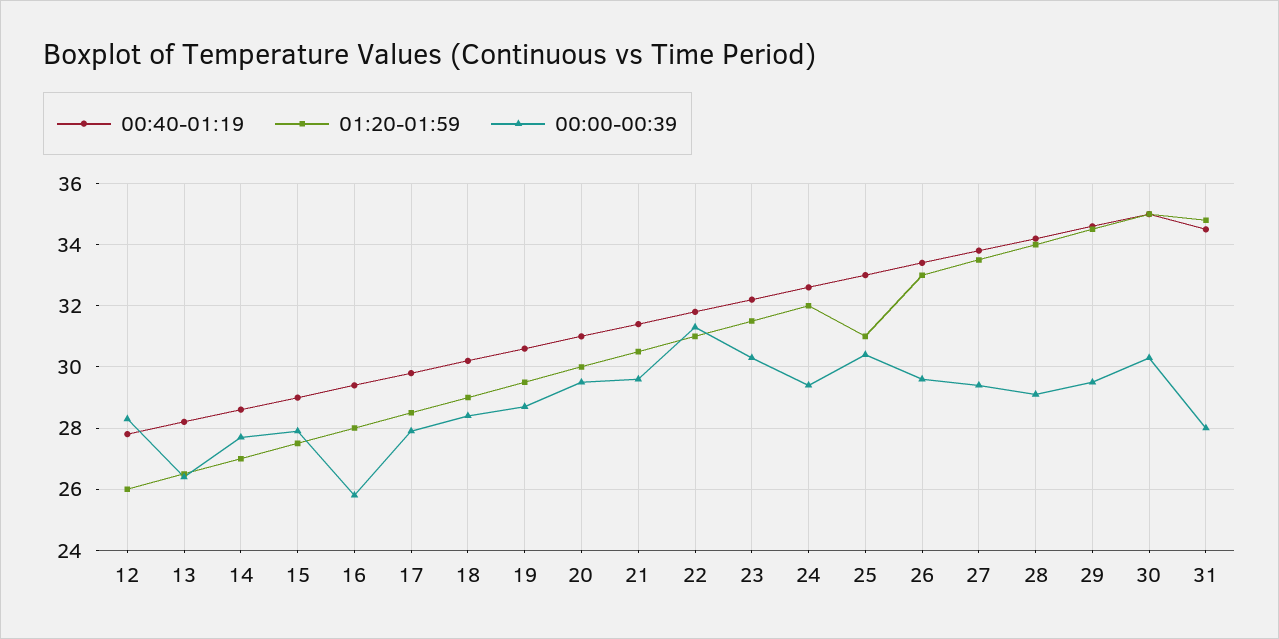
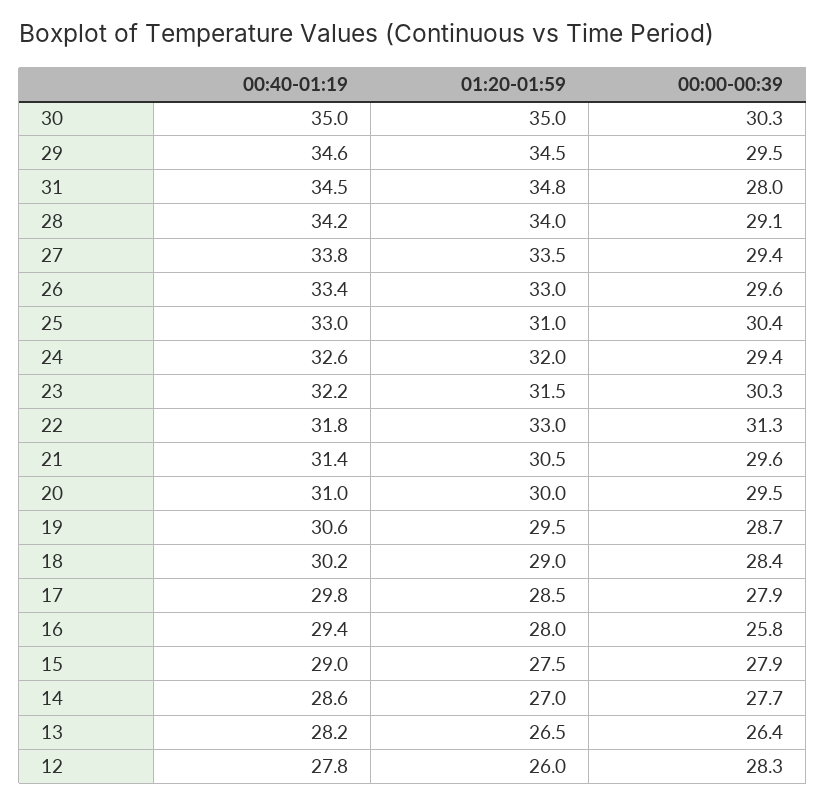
  {
    "00:40-01:19": {
      "12": 27.8,
      "13": 28.2,
      "14": 28.6,
      "15": 29,
      "16": 29.4,
      "17": 29.8,
      "18": 30.2,
      "19": 30.6,
      "20": 31,
      "21": 31.4,
      "22": 31.8,
      "23": 32.2,
      "24": 32.6,
      "25": 33,
      "26": 33.4,
      "27": 33.8,
      "28": 34.2,
      "29": 34.6,
      "30": 35,
      "31": 34.5
    },
    "01:20-01:59": {
      "12": 26,
      "13": 26.5,
      "14": 27,
      "15": 27.5,
      "16": 28,
      "17": 28.5,
      "18": 29,
      "19": 29.5,
      "20": 30,
      "21": 30.5,
-     "22": 31,
+     "22": 33,
      "23": 31.5,
      "24": 32,
      "25": 31,
      "26": 33,
      "27": 33.5,
      "28": 34,
      "29": 34.5,
      "30": 35,
      "31": 34.8
    },
    "00:00-00:39": {
      "12": 28.3,
      "13": 26.4,
      "14": 27.7,
      "15": 27.9,
      "16": 25.8,
      "17": 27.9,
      "18": 28.4,
      "19": 28.7,
      "20": 29.5,
      "21": 29.6,
      "22": 31.3,
      "23": 30.3,
      "24": 29.4,
      "25": 30.4,
      "26": 29.6,
      "27": 29.4,
      "28": 29.1,
      "29": 29.5,
      "30": 30.3,
      "31": 28
    }
  }

